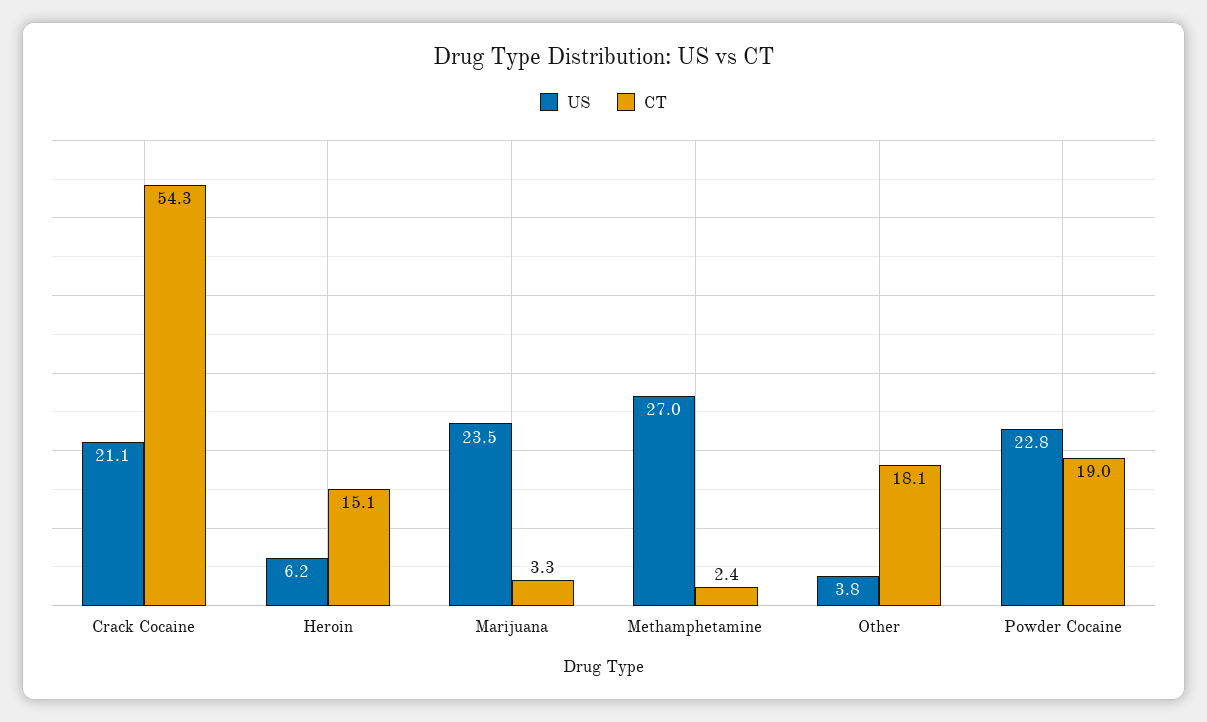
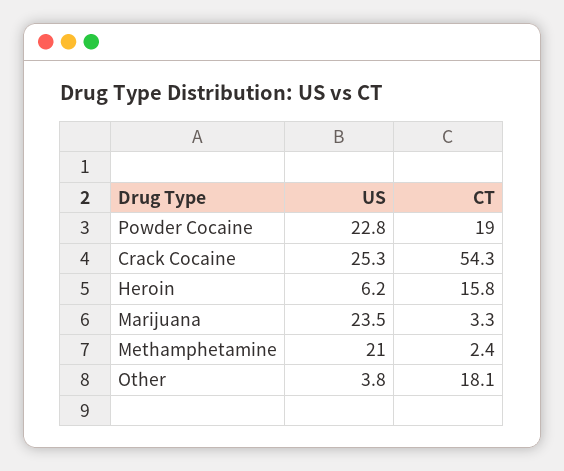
  {
    "US": {
-     "Crack Cocaine": 21.1,
+     "Crack Cocaine": 25.3,
      "Heroin": 6.2,
      "Marijuana": 23.5,
-     "Methamphetamine": 27,
+     "Methamphetamine": 21,
      "Other": 3.8,
      "Powder Cocaine": 22.8
    },
    "CT": {
      "Crack Cocaine": 54.3,
-     "Heroin": 15.1,
+     "Heroin": 15.8,
      "Marijuana": 3.3,
      "Methamphetamine": 2.4,
      "Other": 18.1,
      "Powder Cocaine": 19
    }
  }

